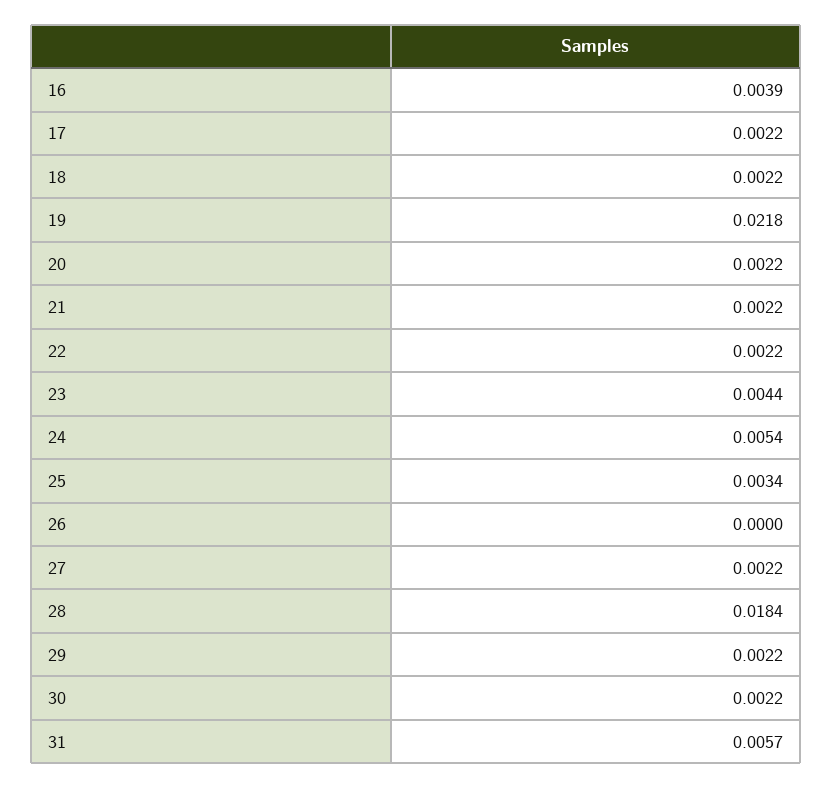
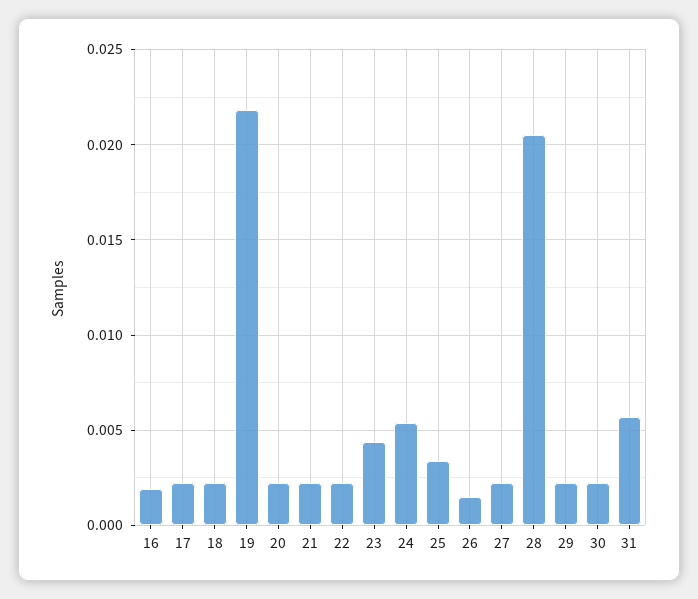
  {
-   "16": 0.0039,
+   "16": 0.002,
    "17": 0.0022,
    "18": 0.0022,
    "19": 0.0218,
    "20": 0.0022,
    "21": 0.0022,
    "22": 0.0022,
    "23": 0.0044,
    "24": 0.0054,
    "25": 0.0034,
-   "26": 0,
+   "26": 0.0015,
    "27": 0.0022,
-   "28": 0.0184,
+   "28": 0.0205,
    "29": 0.0022,
    "30": 0.0022,
    "31": 0.0057
  }

